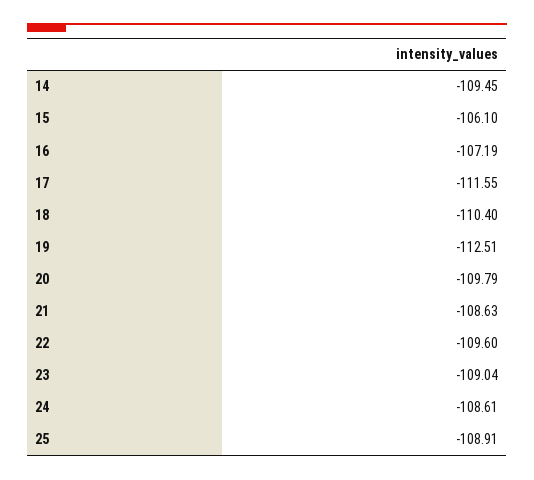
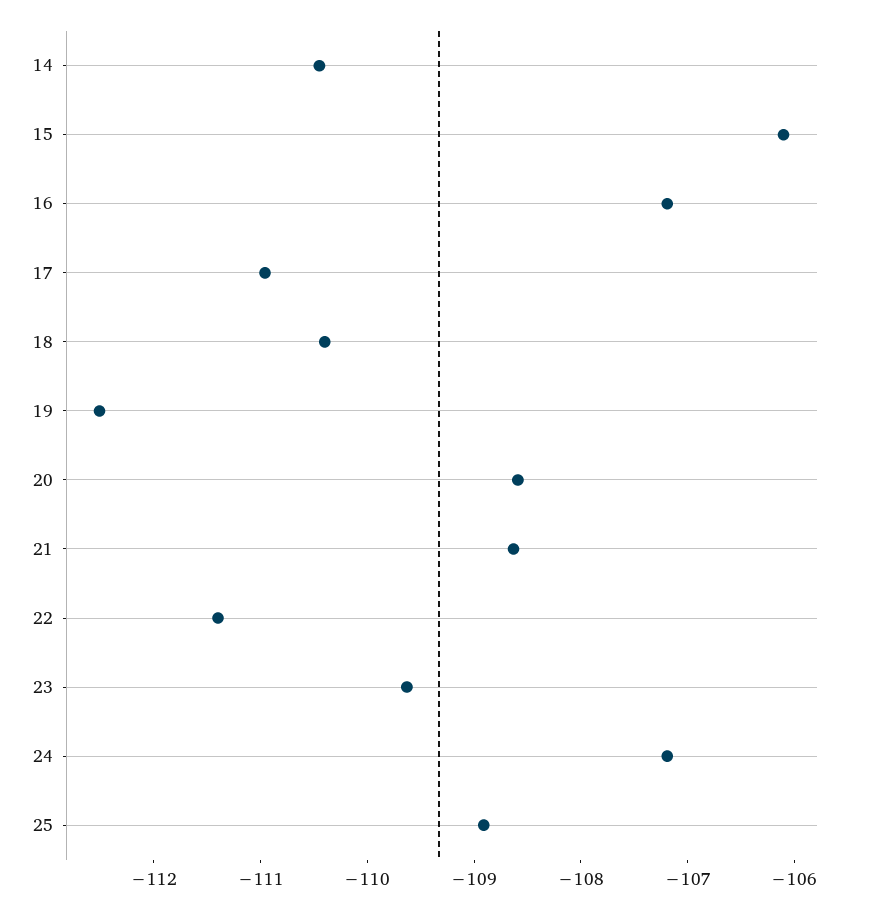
  {
-   "14": -109.45,
+   "14": -110.4,
    "15": -106.1,
    "16": -107.19,
-   "17": -111.55,
+   "17": -111,
    "18": -110.4,
    "19": -112.51,
-   "20": -109.79,
+   "20": -108.6,
    "21": -108.63,
-   "22": -109.6,
+   "22": -111.4,
-   "23": -109.04,
+   "23": -109.6,
-   "24": -108.61,
+   "24": -107.2,
    "25": -108.91
  }

